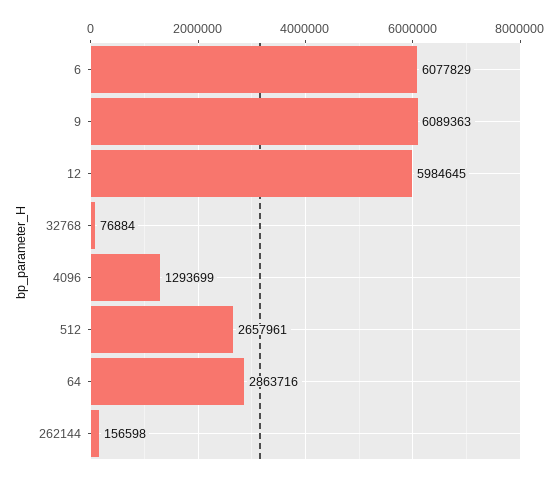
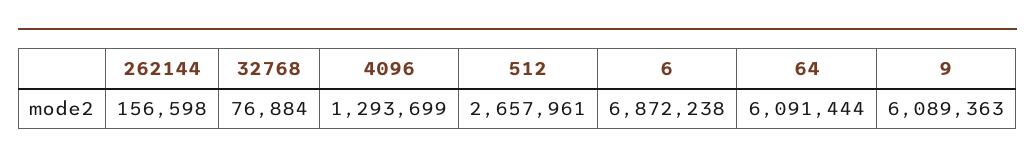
  {
-   "6": 6077829,
+   "6": 6872238,
    "9": 6089363,
-   "12": 5984645,
    "32768": 76884,
    "4096": 1293699,
    "512": 2657961,
-   "64": 2863716,
+   "64": 6091444,
    "262144": 156598
  }

